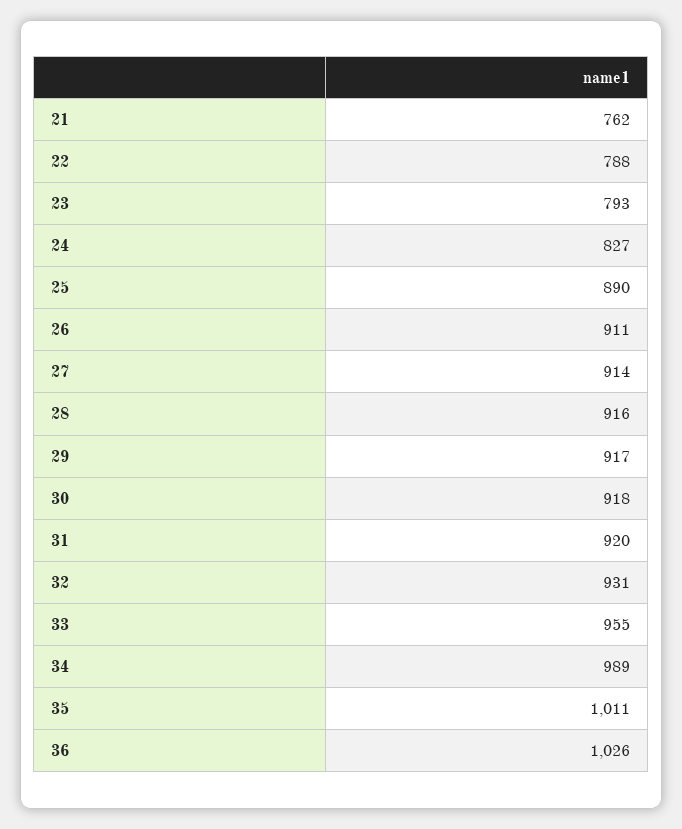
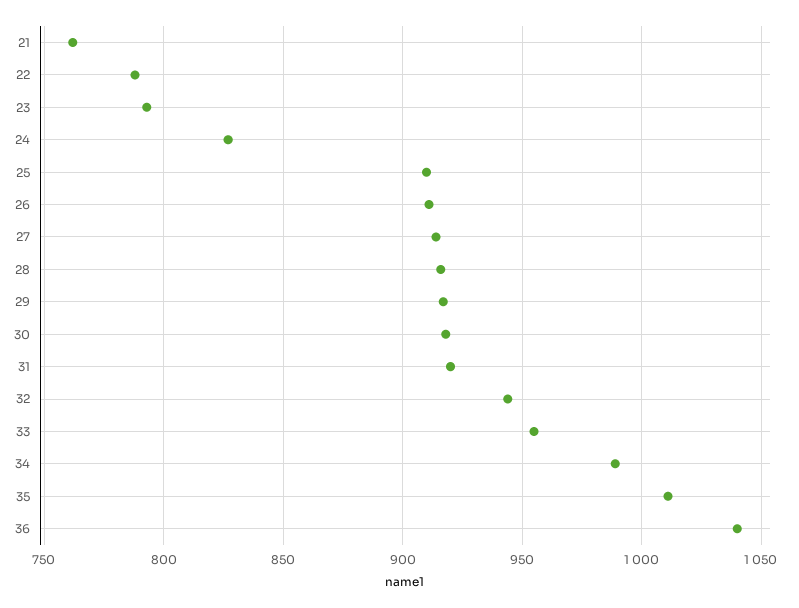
  {
    "21": 762,
    "22": 788,
    "23": 793,
    "24": 827,
-   "25": 890,
+   "25": 910,
    "26": 911,
    "27": 914,
    "28": 916,
    "29": 917,
    "30": 918,
    "31": 920,
-   "32": 931,
+   "32": 945,
    "33": 955,
    "34": 989,
    "35": 1011,
-   "36": 1026
+   "36": 1040
  }

